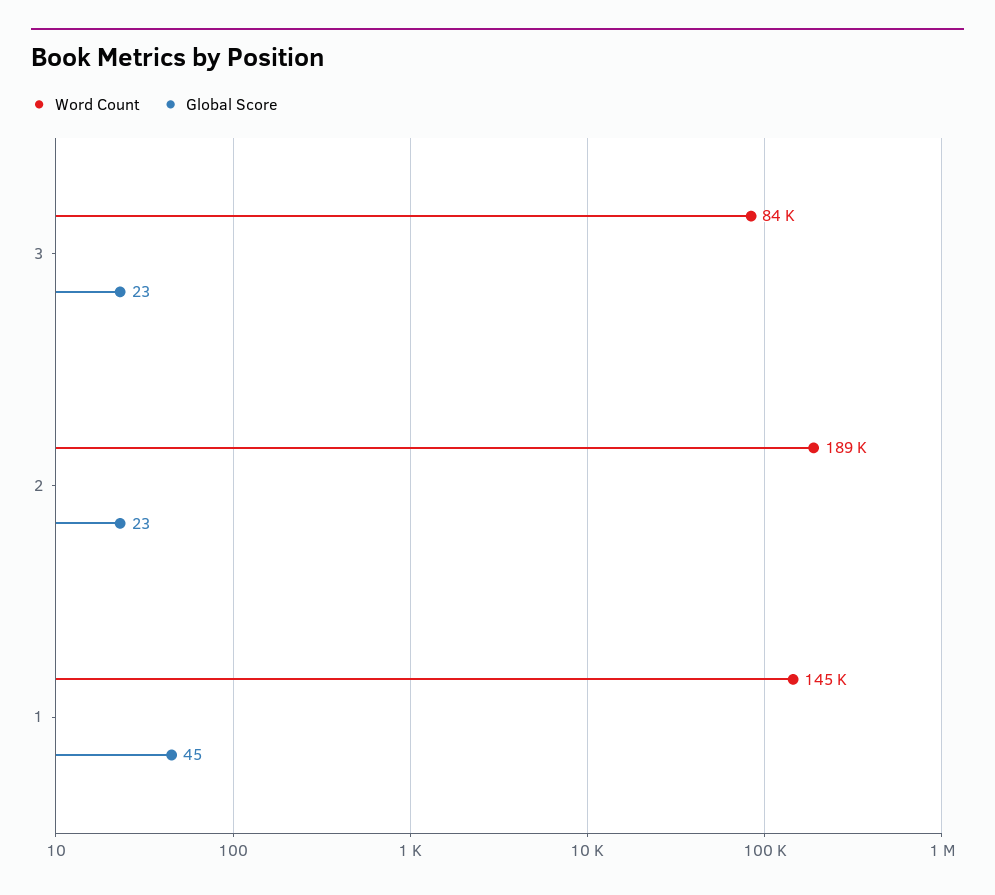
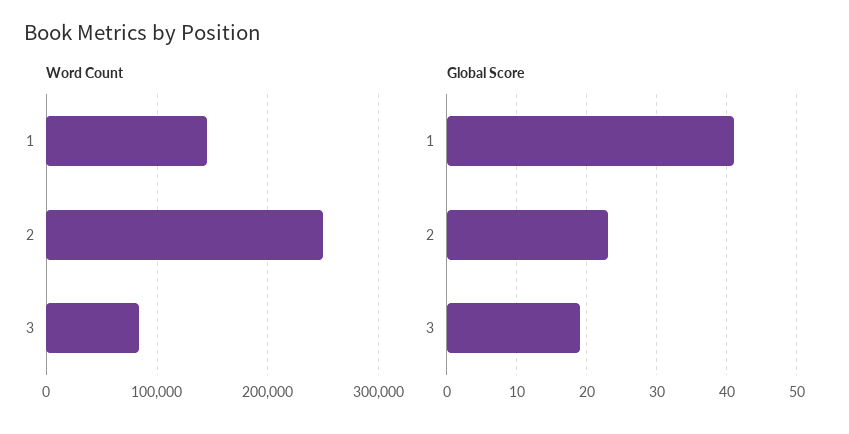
  {
    "Word Count": {
      "3": 84000,
-     "2": 189000,
+     "2": 250000,
      "1": 145000
    },
    "Global Score": {
-     "3": 23,
+     "3": 19,
      "2": 23,
-     "1": 45
+     "1": 41
    }
  }

